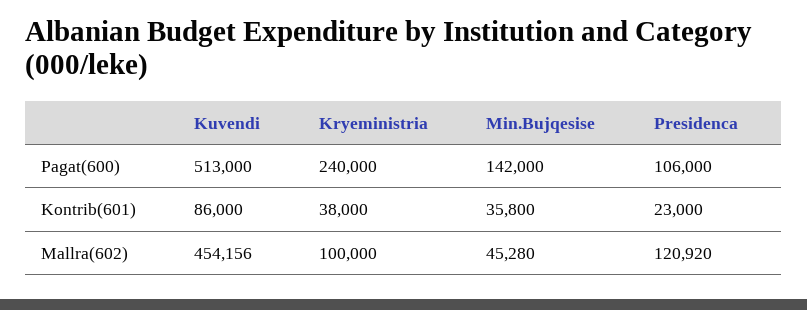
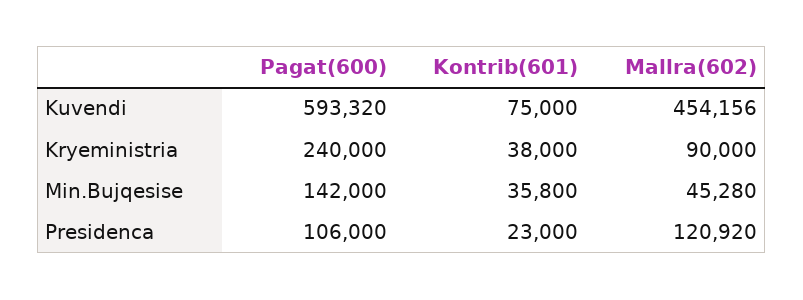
  {
    "Kuvendi": {
-     "Pagat(600)": 513000,
+     "Pagat(600)": 593320,
-     "Kontrib(601)": 86000,
+     "Kontrib(601)": 75000,
      "Mallra(602)": 454156
    },
    "Kryeministria": {
      "Pagat(600)": 240000,
      "Kontrib(601)": 38000,
-     "Mallra(602)": 100000
+     "Mallra(602)": 90000
    },
    "Min.Bujqesise": {
      "Pagat(600)": 142000,
      "Kontrib(601)": 35800,
      "Mallra(602)": 45280
    },
    "Presidenca": {
      "Pagat(600)": 106000,
      "Kontrib(601)": 23000,
      "Mallra(602)": 120920
    }
  }

